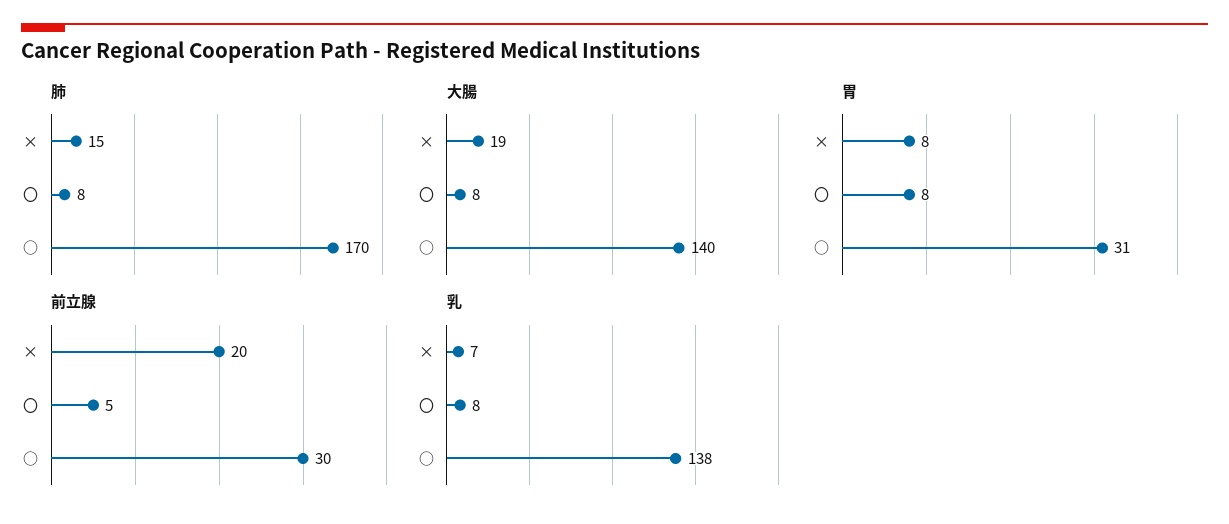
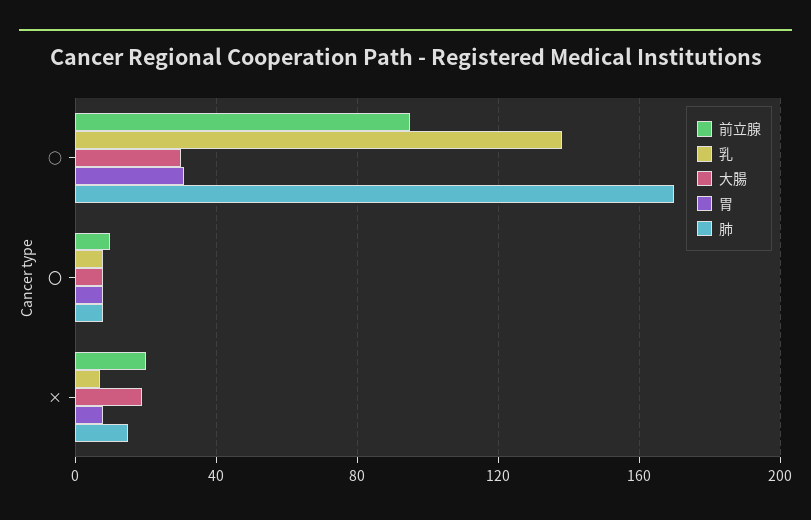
  {
    "肺": {
      "×": 15,
      "〇": 8,
      "○": 170
    },
    "大腸": {
      "×": 19,
      "〇": 8,
-     "○": 140
+     "○": 30
    },
    "胃": {
      "×": 8,
      "〇": 8,
      "○": 31
    },
    "前立腺": {
      "×": 20,
-     "〇": 5,
+     "〇": 10,
-     "○": 30
+     "○": 95
    },
    "乳": {
      "×": 7,
      "〇": 8,
      "○": 138
    }
  }

